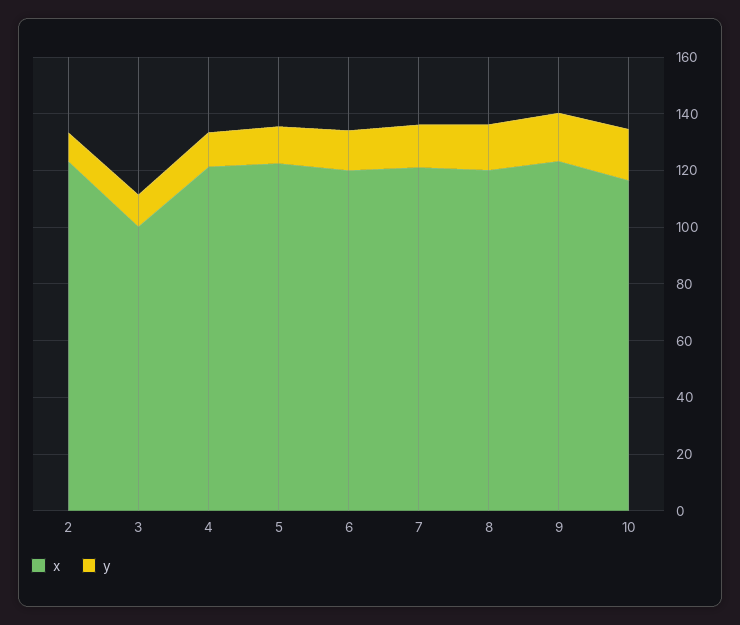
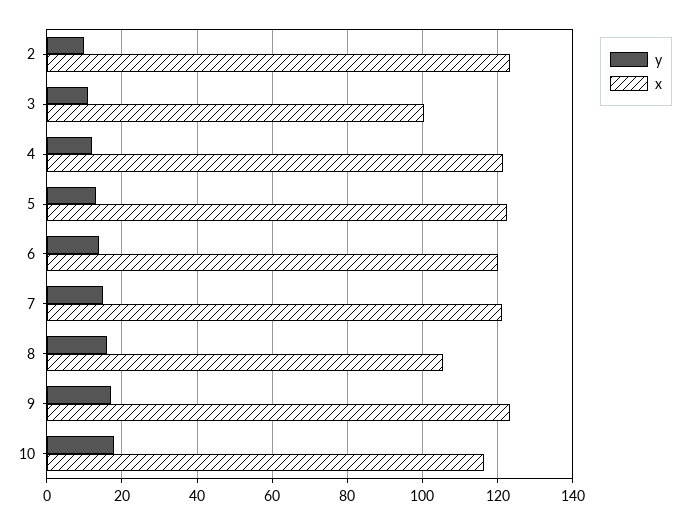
  {
    "x": {
      "2": 124,
      "3": 100,
      "4": 122,
      "5": 122,
      "6": 120,
      "7": 122,
-     "8": 120,
+     "8": 106,
      "9": 124,
      "10": 116
    },
    "y": {
      "2": 10,
      "3": 12,
      "4": 12,
      "5": 14,
      "6": 14,
      "7": 16,
      "8": 16,
      "9": 18,
      "10": 18
    }
  }

